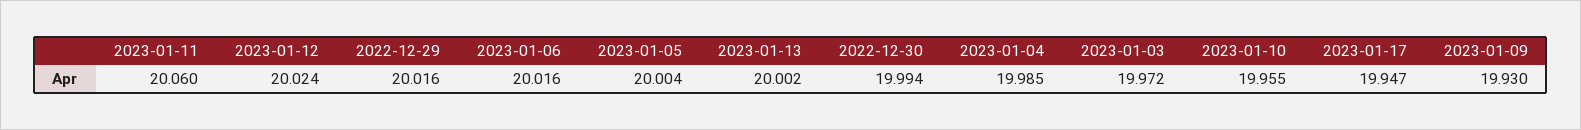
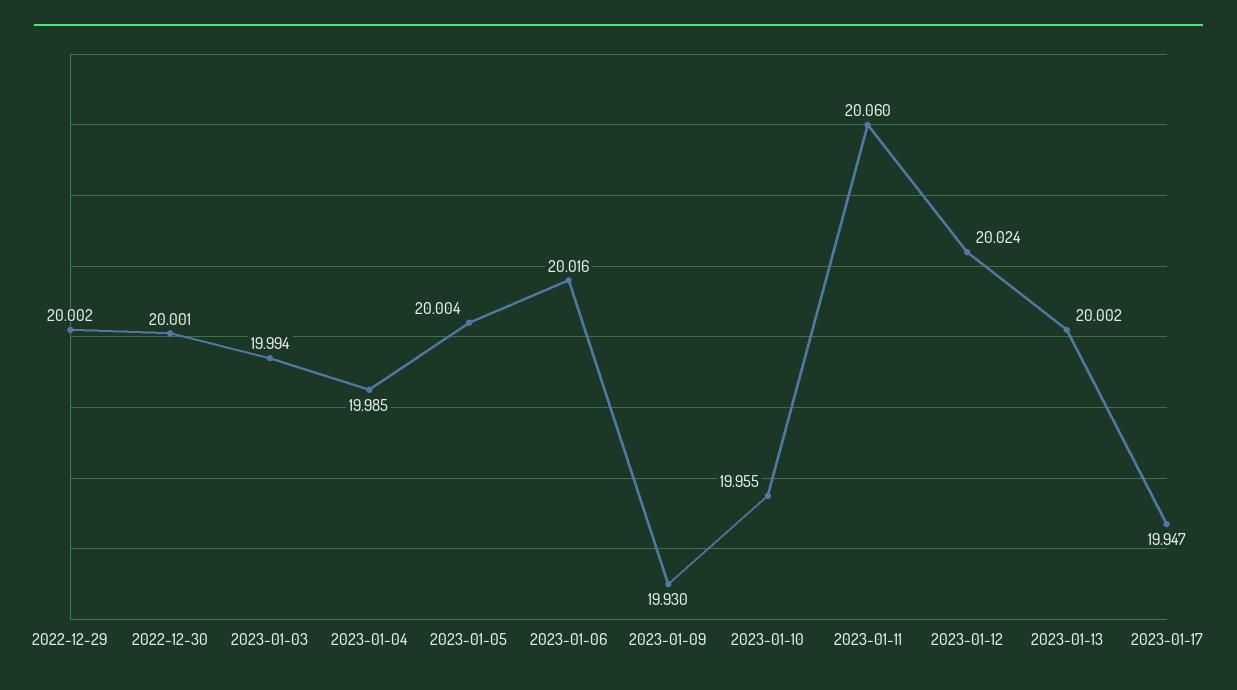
  {
    "2023-01-11": 20.06,
    "2023-01-12": 20.024,
-   "2022-12-29": 20.016,
+   "2022-12-29": 20.002,
    "2023-01-06": 20.016,
    "2023-01-05": 20.004,
    "2023-01-13": 20.002,
-   "2022-12-30": 19.994,
+   "2022-12-30": 20.001,
    "2023-01-04": 19.985,
-   "2023-01-03": 19.972,
+   "2023-01-03": 19.994,
    "2023-01-10": 19.955,
    "2023-01-17": 19.947,
    "2023-01-09": 19.93
  }

